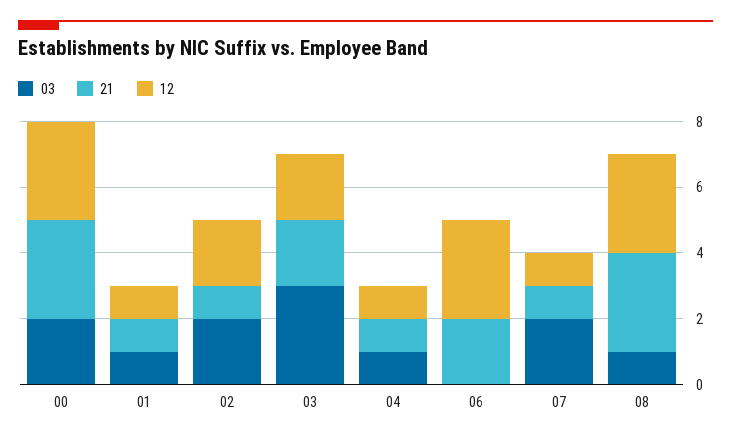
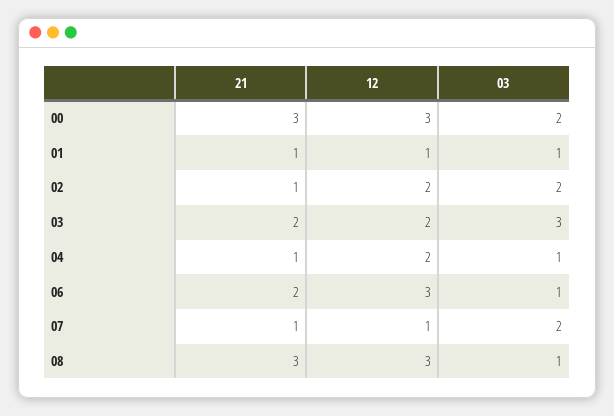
  {
    "03": {
      "00": 2,
      "01": 1,
      "02": 2,
      "03": 3,
      "04": 1,
-     "06": 0,
+     "06": 1,
      "07": 2,
      "08": 1
    },
    "21": {
      "00": 3,
      "01": 1,
      "02": 1,
      "03": 2,
      "04": 1,
      "06": 2,
      "07": 1,
      "08": 3
    },
    "12": {
      "00": 3,
      "01": 1,
      "02": 2,
      "03": 2,
-     "04": 1,
+     "04": 2,
      "06": 3,
      "07": 1,
      "08": 3
    }
  }

